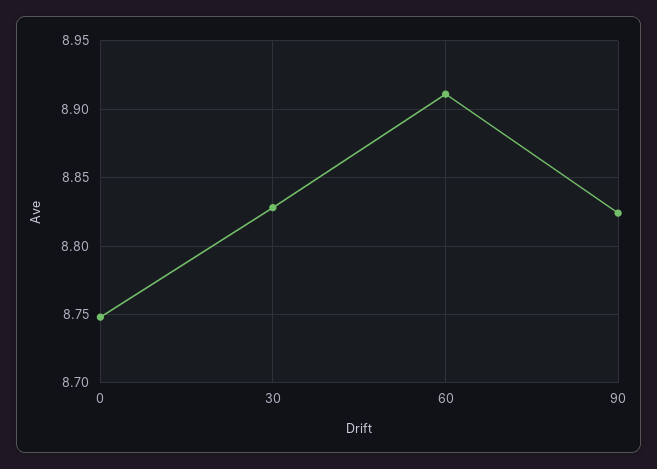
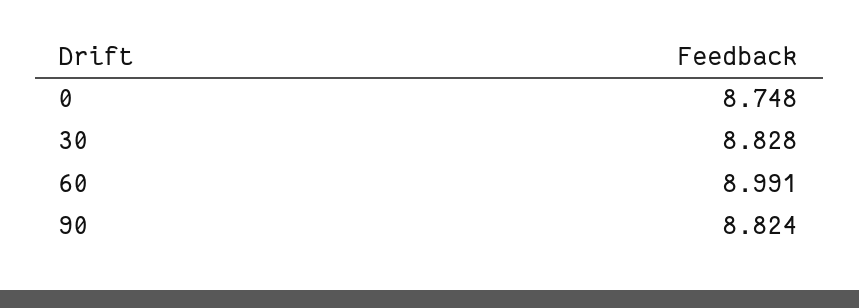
  {
    "0": 8.748,
    "30": 8.828,
-   "60": 8.91,
+   "60": 8.991,
    "90": 8.824
  }

